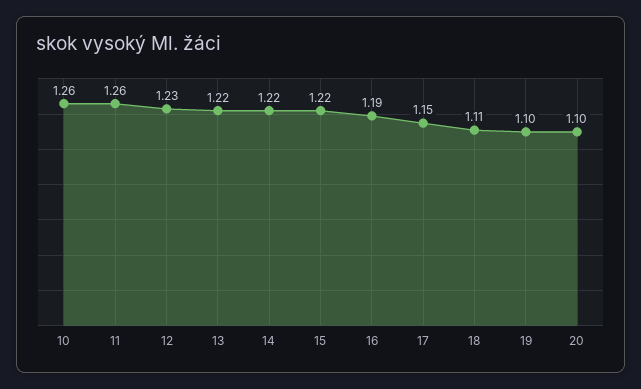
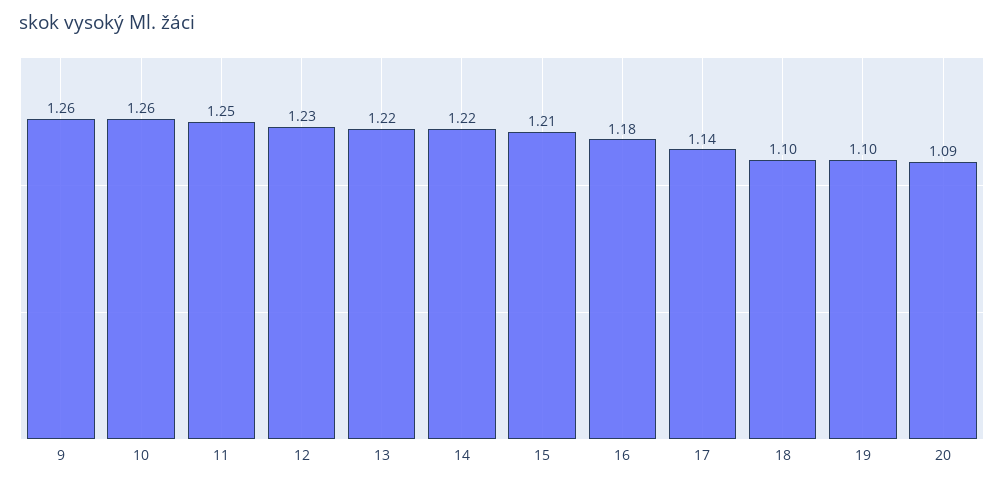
  {
    "10": 1.26,
-   "11": 1.26,
+   "11": 1.25,
    "12": 1.23,
    "13": 1.22,
    "14": 1.22,
-   "15": 1.22,
+   "15": 1.21,
-   "16": 1.19,
+   "16": 1.18,
-   "17": 1.15,
+   "17": 1.14,
-   "18": 1.11,
+   "18": 1.1,
    "19": 1.1,
-   "20": 1.1
+   "20": 1.09,
+   "9": 1.26
  }

